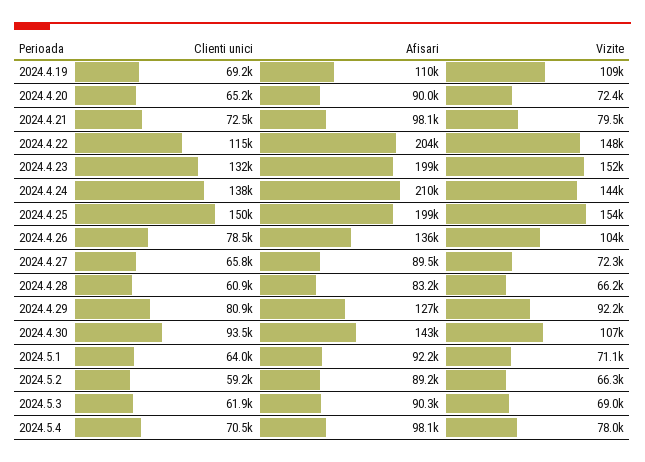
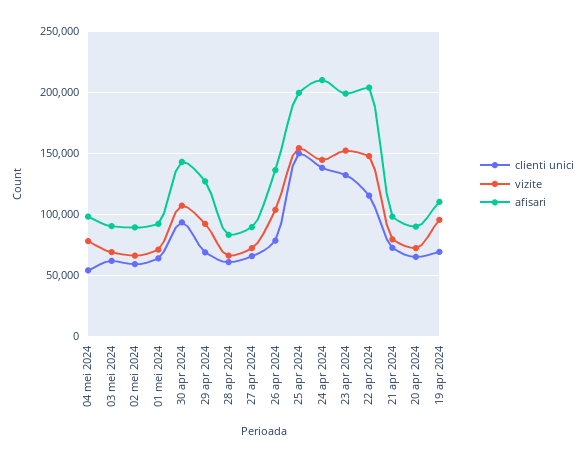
  {
    "Clienti unici": {
      "2024.4.19": 69200,
      "2024.4.20": 65200,
      "2024.4.21": 72500,
      "2024.4.22": 115000,
      "2024.4.23": 132000,
      "2024.4.24": 138000,
      "2024.4.25": 150000,
      "2024.4.26": 78500,
      "2024.4.27": 65800,
      "2024.4.28": 60900,
-     "2024.4.29": 80900,
+     "2024.4.29": 70000,
      "2024.4.30": 93500,
      "2024.5.1": 64000,
      "2024.5.2": 59200,
      "2024.5.3": 61900,
-     "2024.5.4": 70500
+     "2024.5.4": 55000
    },
    "Afisari": {
      "2024.4.19": 110000,
      "2024.4.20": 90000,
      "2024.4.21": 98100,
      "2024.4.22": 204000,
      "2024.4.23": 199000,
      "2024.4.24": 210000,
      "2024.4.25": 199000,
      "2024.4.26": 136000,
      "2024.4.27": 89500,
      "2024.4.28": 83200,
      "2024.4.29": 127000,
      "2024.4.30": 143000,
      "2024.5.1": 92200,
      "2024.5.2": 89200,
      "2024.5.3": 90300,
      "2024.5.4": 98100
    },
    "Vizite": {
-     "2024.4.19": 109000,
+     "2024.4.19": 95000,
      "2024.4.20": 72400,
      "2024.4.21": 79500,
      "2024.4.22": 148000,
      "2024.4.23": 152000,
      "2024.4.24": 144000,
      "2024.4.25": 154000,
      "2024.4.26": 104000,
      "2024.4.27": 72300,
      "2024.4.28": 66200,
      "2024.4.29": 92200,
      "2024.4.30": 107000,
      "2024.5.1": 71100,
      "2024.5.2": 66300,
      "2024.5.3": 69000,
      "2024.5.4": 78000
    }
  }

